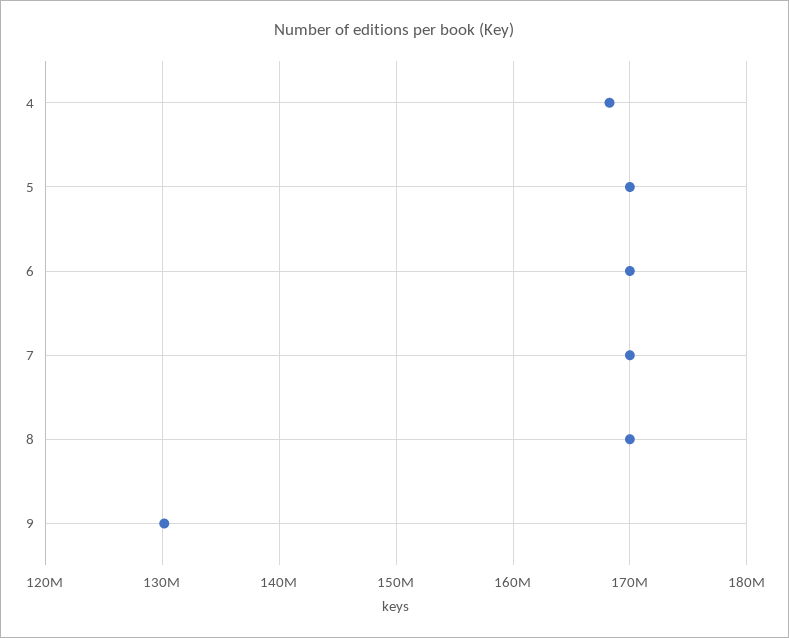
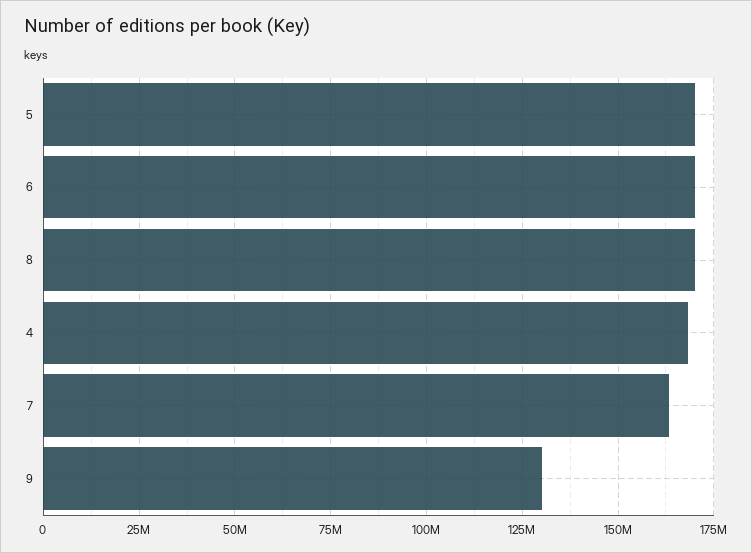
  {
    "4": 168000000,
    "5": 170000000,
    "6": 170000000,
-   "7": 170000000,
+   "7": 162500000,
    "8": 170000000,
    "9": 130000000
  }

